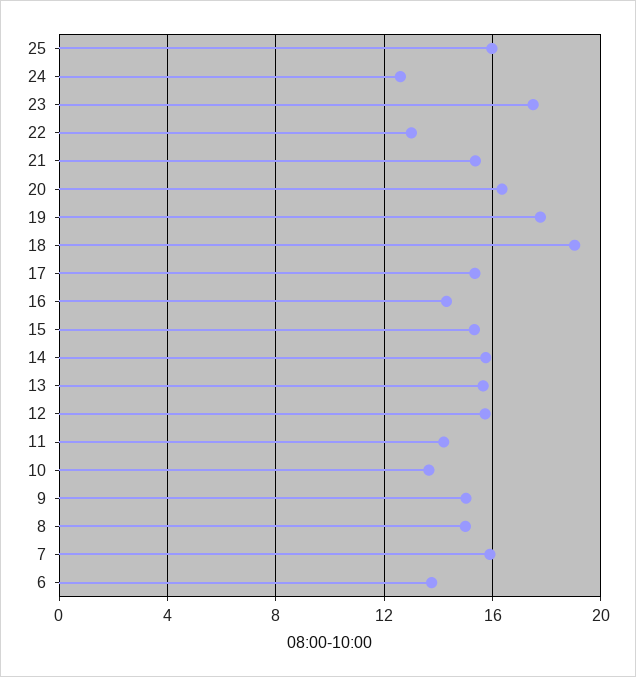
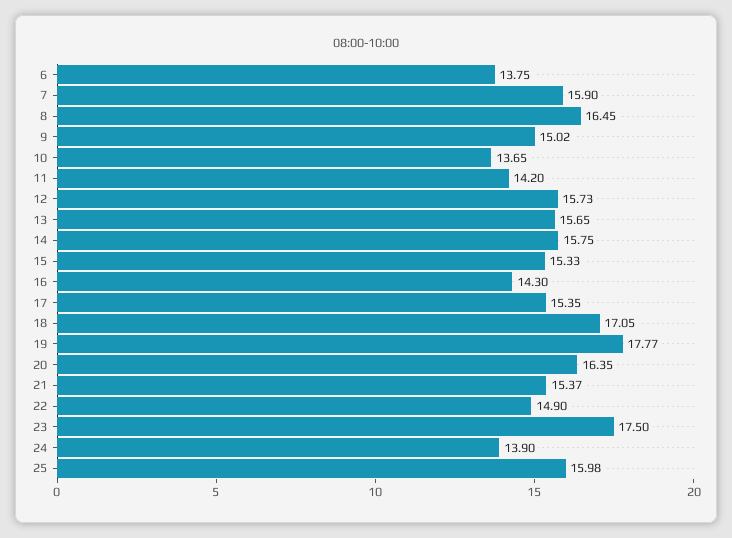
  {
    "25": 15.98,
-   "24": 12.5,
+   "24": 13.9,
    "23": 17.5,
-   "22": 13,
+   "22": 14.9,
    "21": 15.37,
    "20": 16.35,
    "19": 17.77,
-   "18": 19,
+   "18": 17.05,
    "17": 15.35,
    "16": 14.3,
    "15": 15.33,
    "14": 15.75,
    "13": 15.65,
    "12": 15.73,
    "11": 14.2,
    "10": 13.65,
    "9": 15.02,
-   "8": 15,
+   "8": 16.45,
    "7": 15.9,
    "6": 13.75
  }

